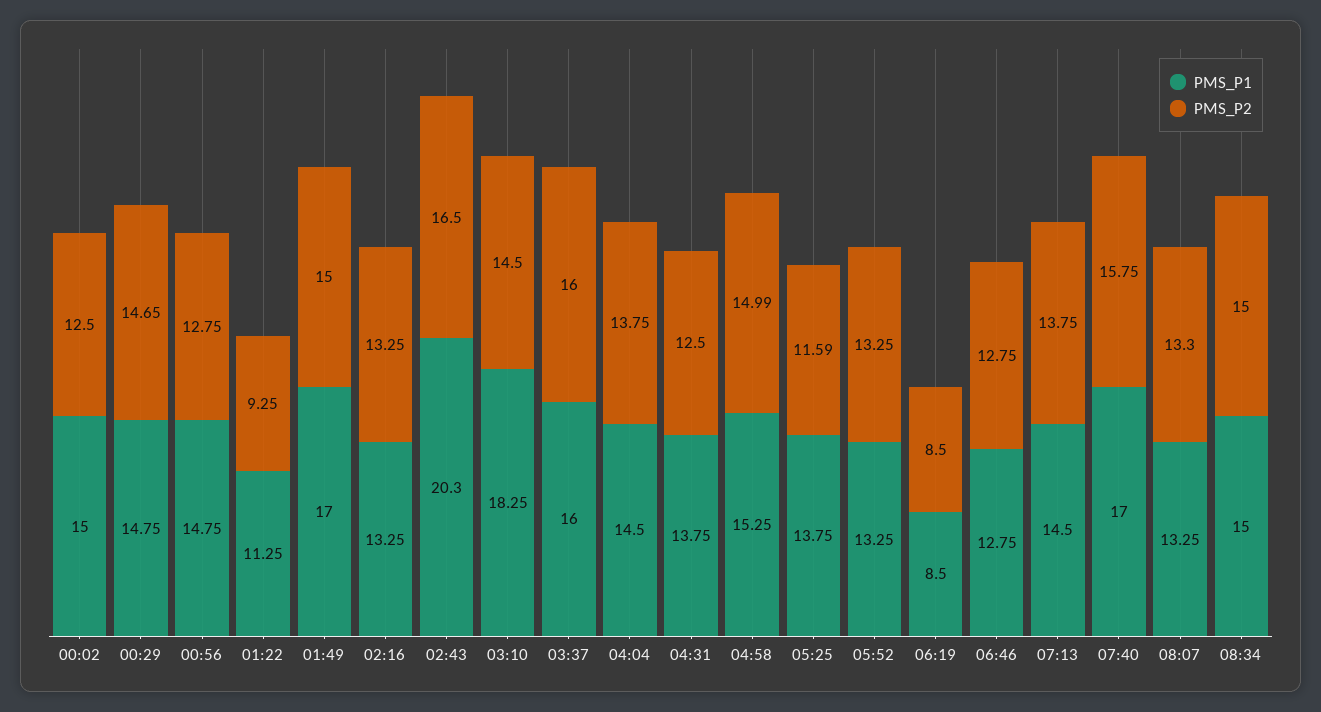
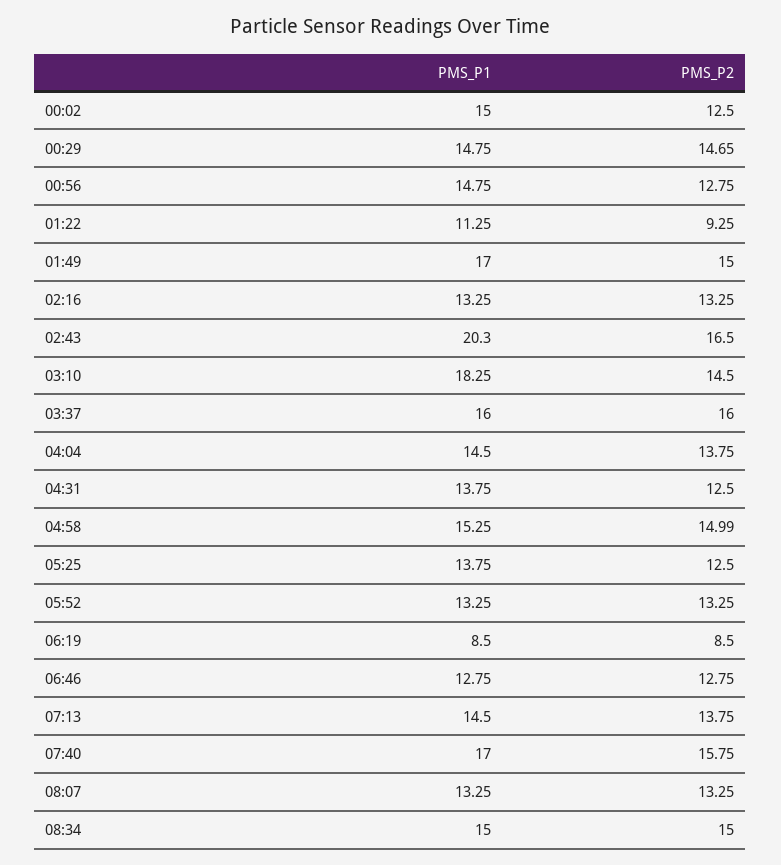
  {
    "PMS_P1": {
      "00:02": 15,
      "00:29": 14.75,
      "00:56": 14.75,
      "01:22": 11.25,
      "01:49": 17,
      "02:16": 13.25,
      "02:43": 20.3,
      "03:10": 18.25,
      "03:37": 16,
      "04:04": 14.5,
      "04:31": 13.75,
      "04:58": 15.25,
      "05:25": 13.75,
      "05:52": 13.25,
      "06:19": 8.5,
      "06:46": 12.75,
      "07:13": 14.5,
      "07:40": 17,
      "08:07": 13.25,
      "08:34": 15
    },
    "PMS_P2": {
      "00:02": 12.5,
      "00:29": 14.65,
      "00:56": 12.75,
      "01:22": 9.25,
      "01:49": 15,
      "02:16": 13.25,
      "02:43": 16.5,
      "03:10": 14.5,
      "03:37": 16,
      "04:04": 13.75,
      "04:31": 12.5,
      "04:58": 14.99,
-     "05:25": 11.59,
+     "05:25": 12.5,
      "05:52": 13.25,
      "06:19": 8.5,
      "06:46": 12.75,
      "07:13": 13.75,
      "07:40": 15.75,
-     "08:07": 13.3,
+     "08:07": 13.25,
      "08:34": 15
    }
  }

